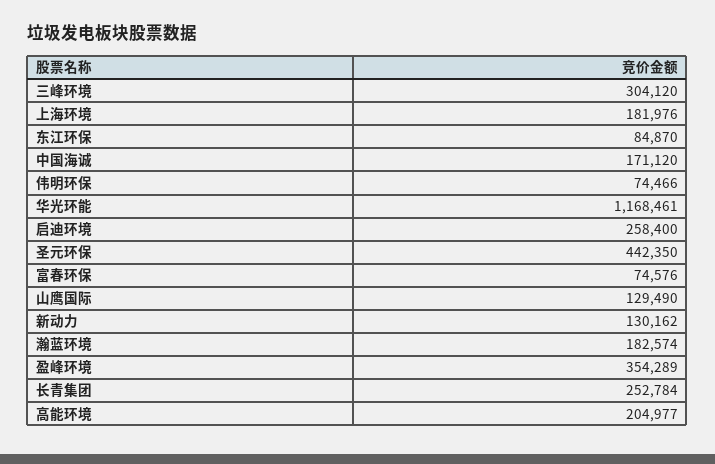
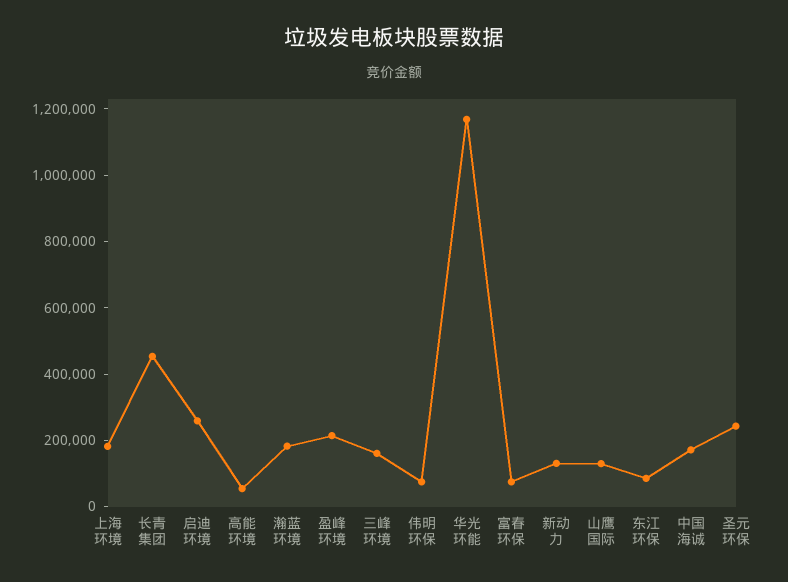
  {
-   "三峰环境": 304120,
+   "三峰环境": 150000,
    "上海环境": 181976,
    "东江环保": 84870,
    "中国海诚": 171120,
    "伟明环保": 74466,
    "华光环能": 1168461,
    "启迪环境": 258400,
-   "圣元环保": 442350,
+   "圣元环保": 250000,
    "富春环保": 74576,
    "山鹰国际": 129490,
    "新动力": 130162,
    "瀚蓝环境": 182574,
-   "盈峰环境": 354289,
+   "盈峰环境": 200000,
-   "长青集团": 252784,
+   "长青集团": 450000,
-   "高能环境": 204977
+   "高能环境": 50000
  }

